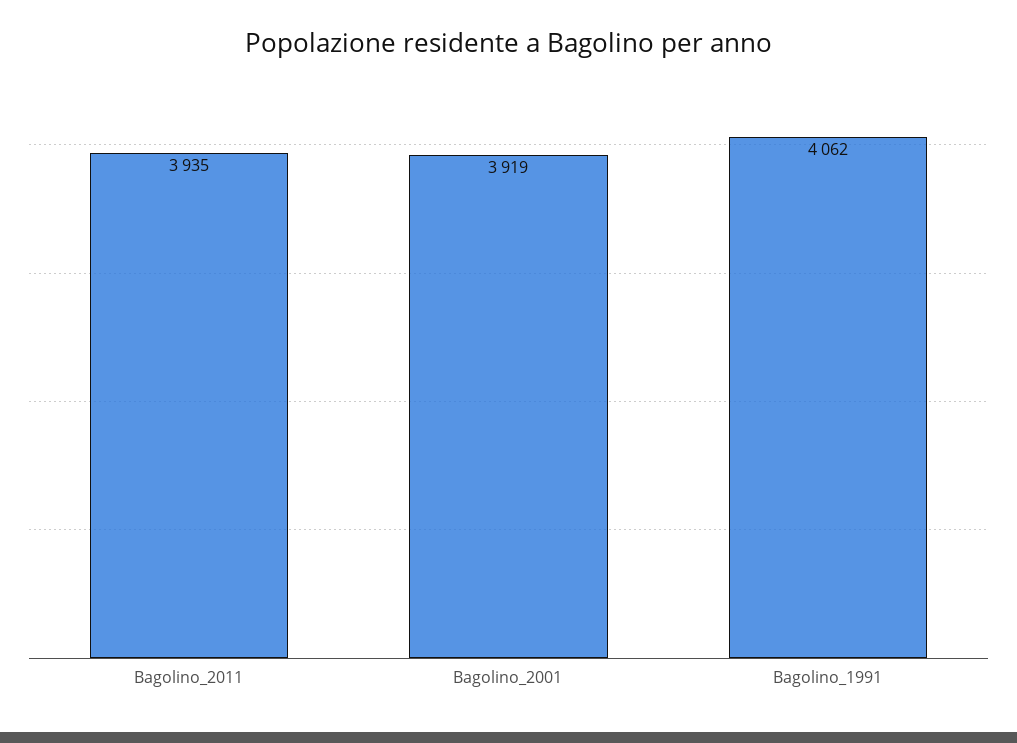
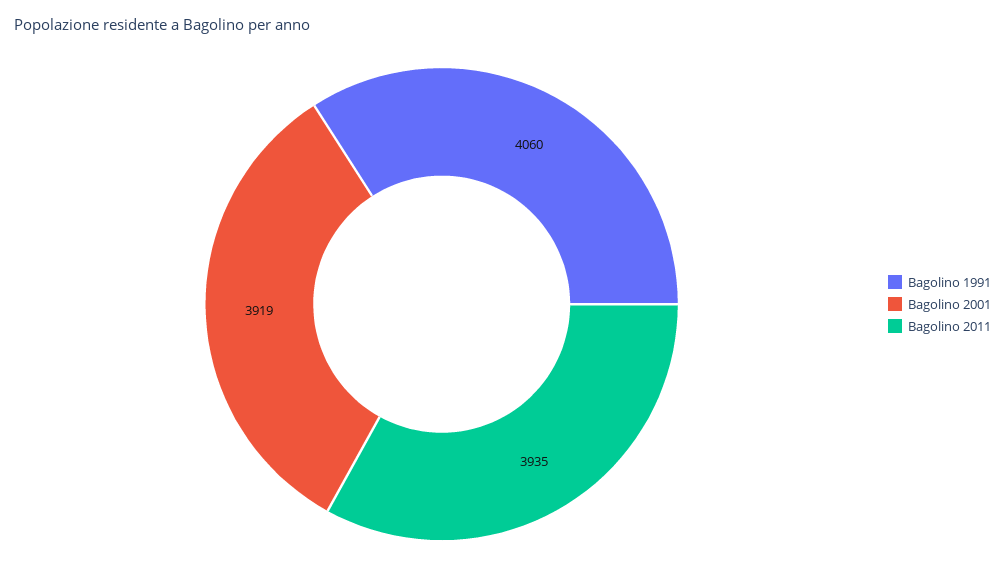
  {
    "Bagolino_2011": 3935,
    "Bagolino_2001": 3919,
-   "Bagolino_1991": 4062
+   "Bagolino_1991": 4060
  }

